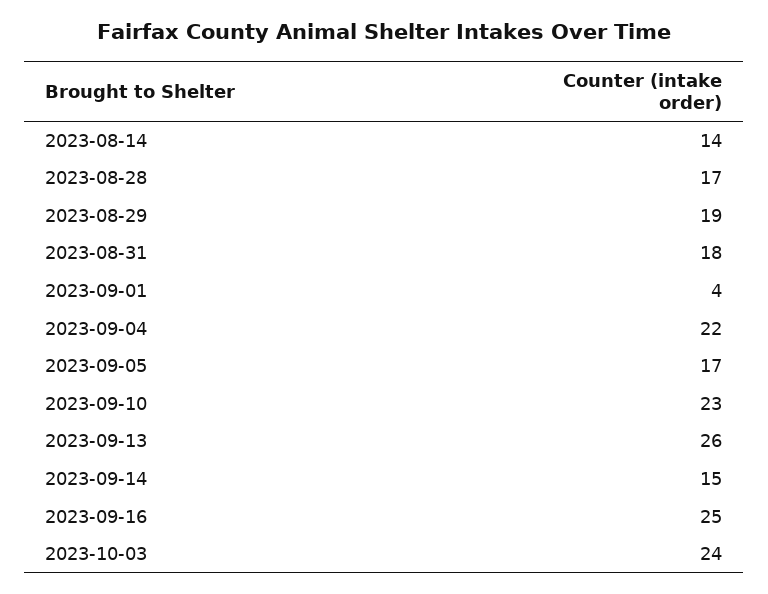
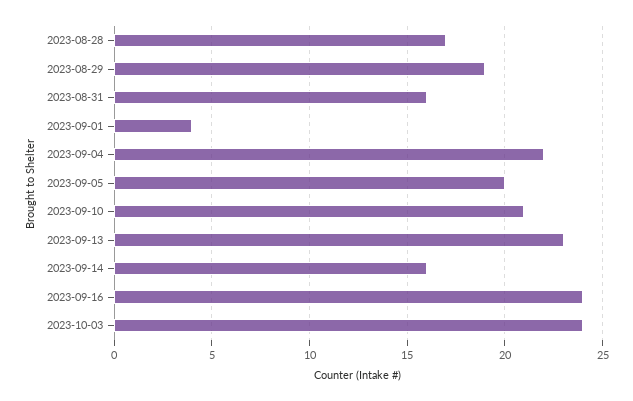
  {
-   "2023-08-14": 14,
    "2023-08-28": 17,
    "2023-08-29": 19,
-   "2023-08-31": 18,
+   "2023-08-31": 16,
    "2023-09-01": 4,
    "2023-09-04": 22,
-   "2023-09-05": 17,
+   "2023-09-05": 20,
-   "2023-09-10": 23,
+   "2023-09-10": 21,
-   "2023-09-13": 26,
+   "2023-09-13": 23,
-   "2023-09-14": 15,
+   "2023-09-14": 16,
-   "2023-09-16": 25,
+   "2023-09-16": 24,
    "2023-10-03": 24
  }

